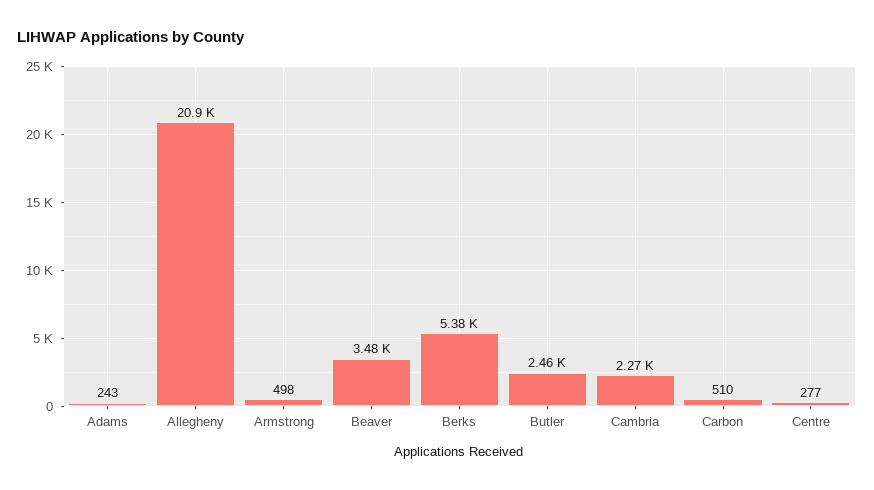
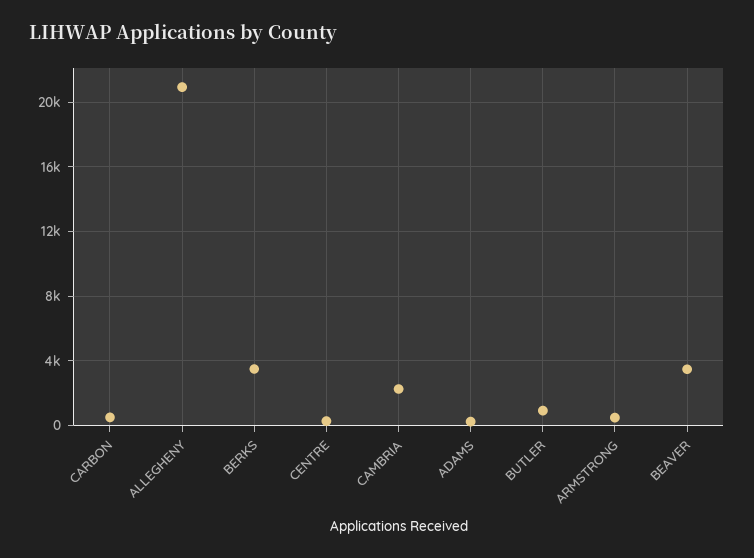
  {
    "Adams": 243,
    "Allegheny": 20900,
    "Armstrong": 498,
    "Beaver": 3480,
-   "Berks": 5380,
+   "Berks": 3500,
-   "Butler": 2460,
+   "Butler": 1000,
    "Cambria": 2270,
    "Carbon": 510,
    "Centre": 277
  }

